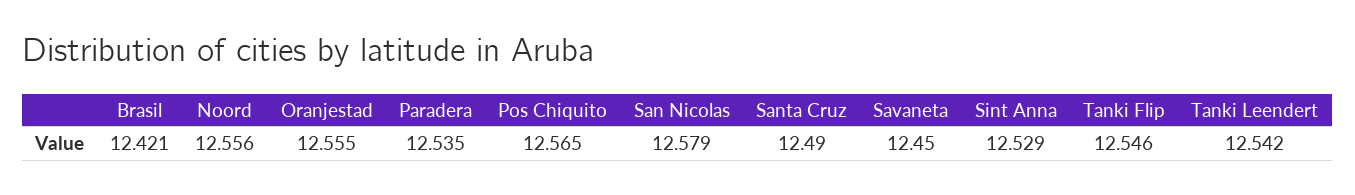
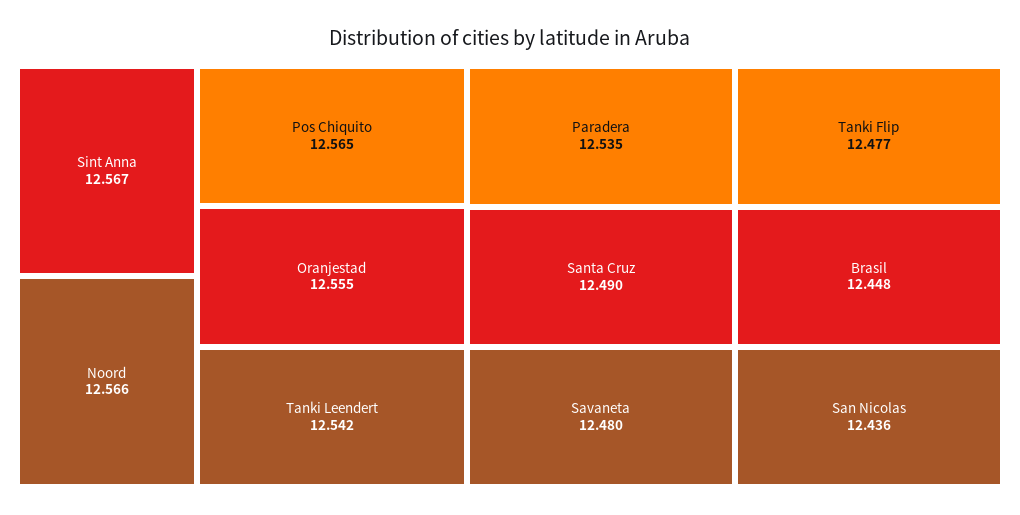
  {
-   "Brasil": 12.421,
+   "Brasil": 12.448,
-   "Noord": 12.556,
+   "Noord": 12.566,
    "Oranjestad": 12.555,
    "Paradera": 12.535,
    "Pos Chiquito": 12.565,
-   "San Nicolas": 12.579,
+   "San Nicolas": 12.436,
    "Santa Cruz": 12.49,
-   "Savaneta": 12.45,
+   "Savaneta": 12.48,
-   "Sint Anna": 12.529,
+   "Sint Anna": 12.567,
-   "Tanki Flip": 12.546,
+   "Tanki Flip": 12.477,
    "Tanki Leendert": 12.542
  }

